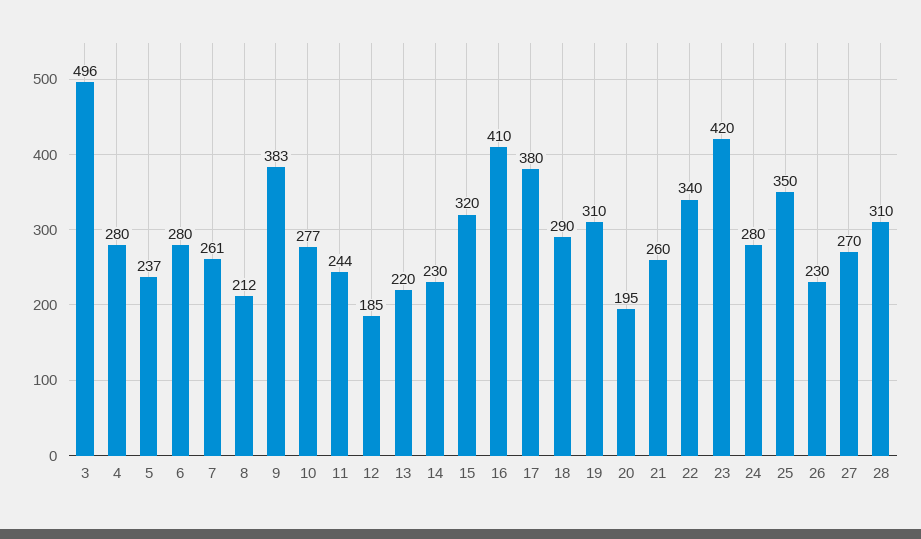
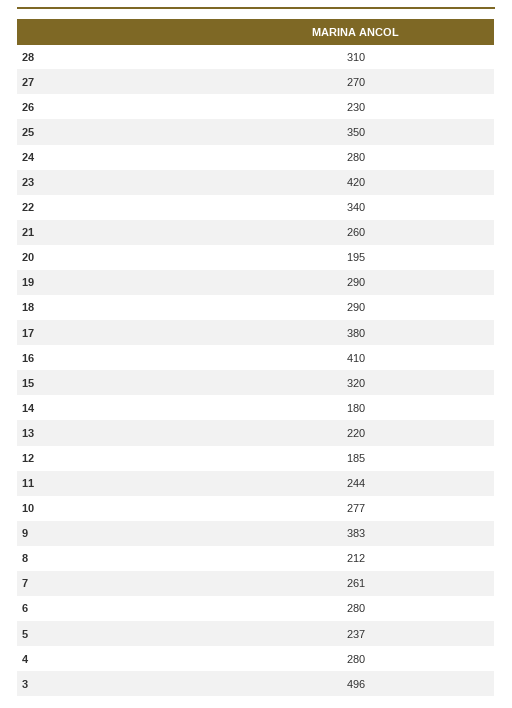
  {
    "3": 496,
    "4": 280,
    "5": 237,
    "6": 280,
    "7": 261,
    "8": 212,
    "9": 383,
    "10": 277,
    "11": 244,
    "12": 185,
    "13": 220,
-   "14": 230,
+   "14": 180,
    "15": 320,
    "16": 410,
    "17": 380,
    "18": 290,
-   "19": 310,
+   "19": 290,
    "20": 195,
    "21": 260,
    "22": 340,
    "23": 420,
    "24": 280,
    "25": 350,
    "26": 230,
    "27": 270,
    "28": 310
  }

